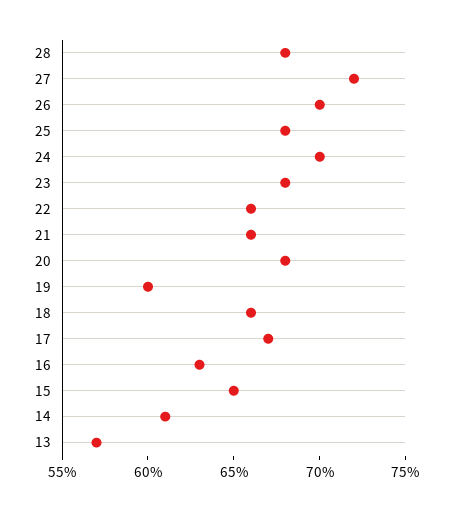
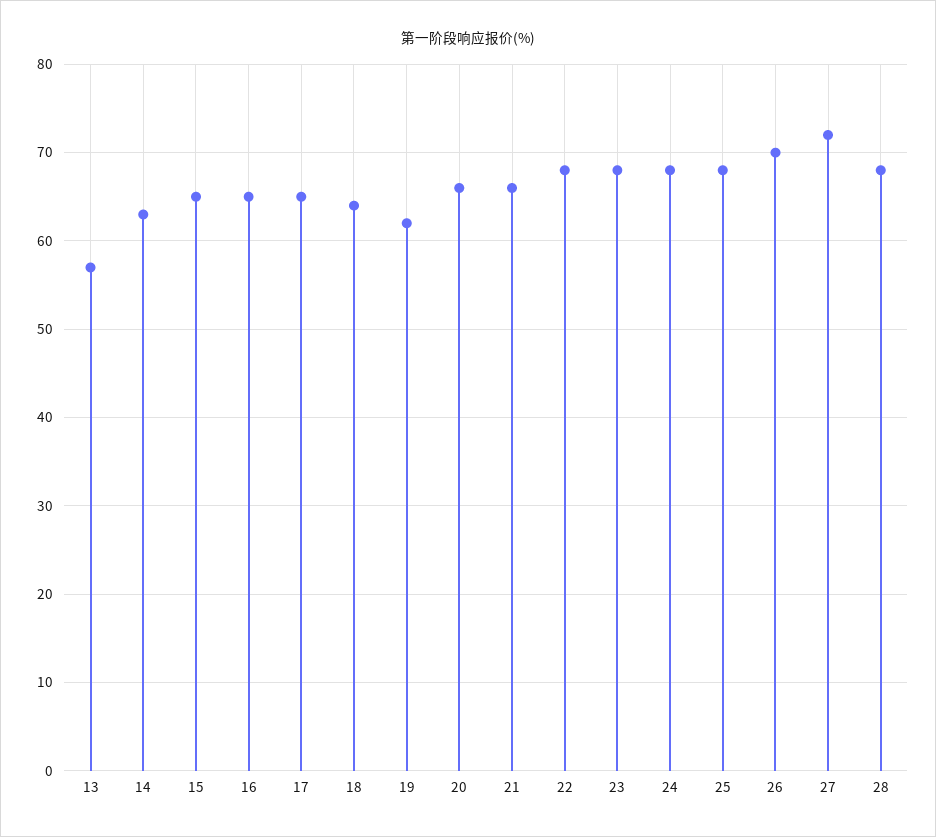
  {
    "28": 68,
    "27": 72,
    "26": 70,
    "25": 68,
-   "24": 70,
+   "24": 68,
    "23": 68,
-   "22": 66,
+   "22": 68,
    "21": 66,
-   "20": 68,
+   "20": 66,
-   "19": 60,
+   "19": 62,
-   "18": 66,
+   "18": 64,
-   "17": 67,
+   "17": 65,
-   "16": 63,
+   "16": 65,
    "15": 65,
-   "14": 61,
+   "14": 63,
    "13": 57
  }

